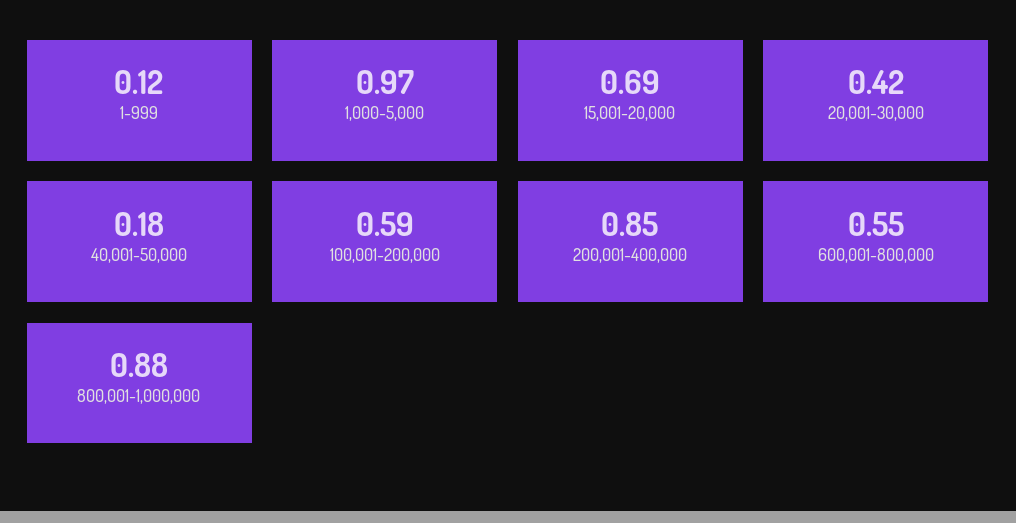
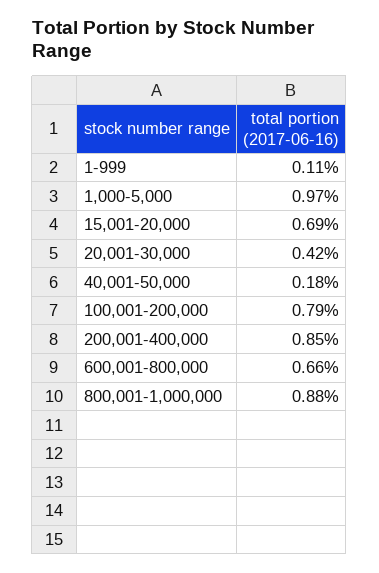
  {
-   "1-999": 0.12,
+   "1-999": 0.11,
    "1,000-5,000": 0.97,
    "15,001-20,000": 0.69,
    "20,001-30,000": 0.42,
    "40,001-50,000": 0.18,
-   "100,001-200,000": 0.59,
+   "100,001-200,000": 0.79,
    "200,001-400,000": 0.85,
-   "600,001-800,000": 0.55,
+   "600,001-800,000": 0.66,
    "800,001-1,000,000": 0.88
  }

